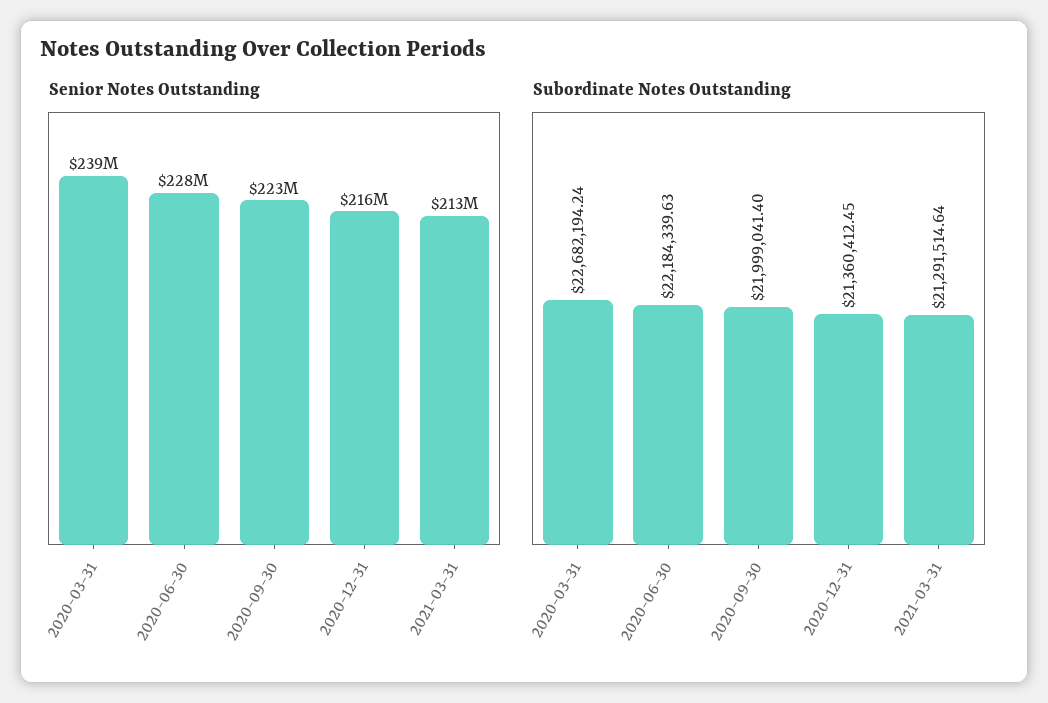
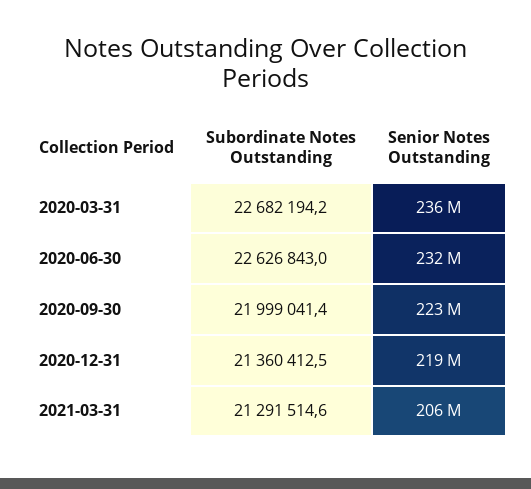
  {
    "Senior Notes Outstanding": {
-     "2020-03-31": 239000000,
+     "2020-03-31": 236000000,
-     "2020-06-30": 228000000,
+     "2020-06-30": 232000000,
      "2020-09-30": 223000000,
-     "2020-12-31": 216000000,
+     "2020-12-31": 219000000,
-     "2021-03-31": 213000000
+     "2021-03-31": 206000000
    },
    "Subordinate Notes Outstanding": {
      "2020-03-31": 22682194.24,
-     "2020-06-30": 22184339.63,
+     "2020-06-30": 22626843,
      "2020-09-30": 21999041.4,
      "2020-12-31": 21360412.45,
      "2021-03-31": 21291514.64
    }
  }

